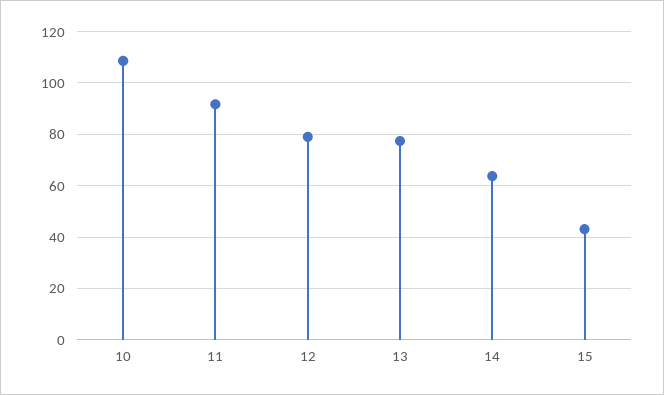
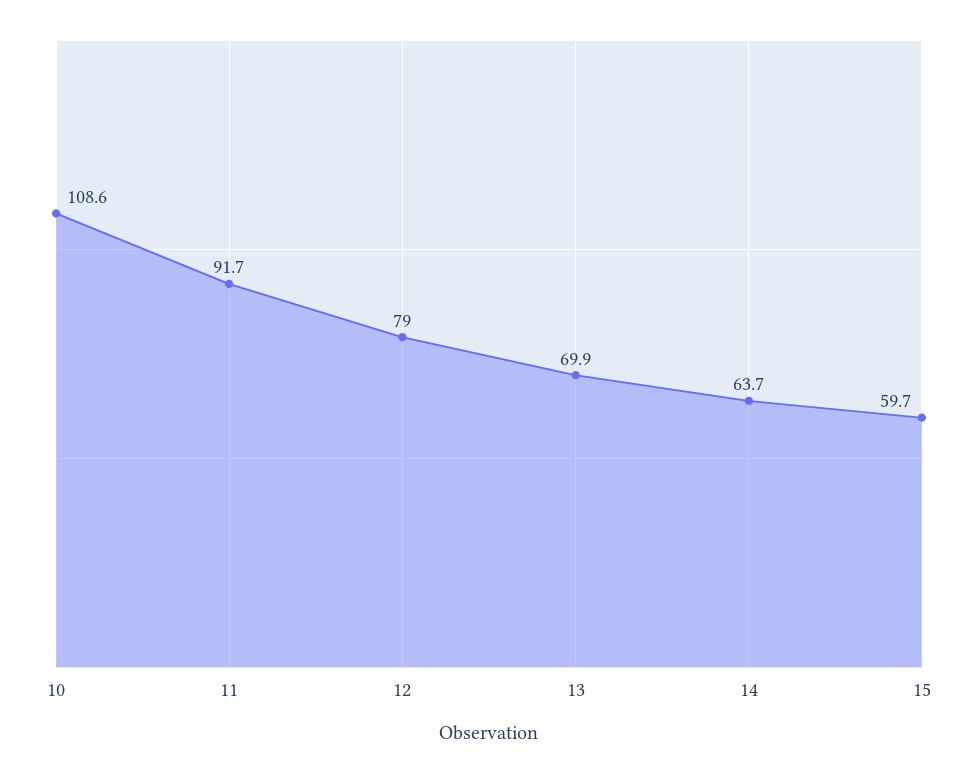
  {
    "10": 108.6,
    "11": 91.7,
    "12": 79,
-   "13": 77.5,
+   "13": 69.9,
    "14": 63.7,
-   "15": 42.5
+   "15": 59.7
  }

